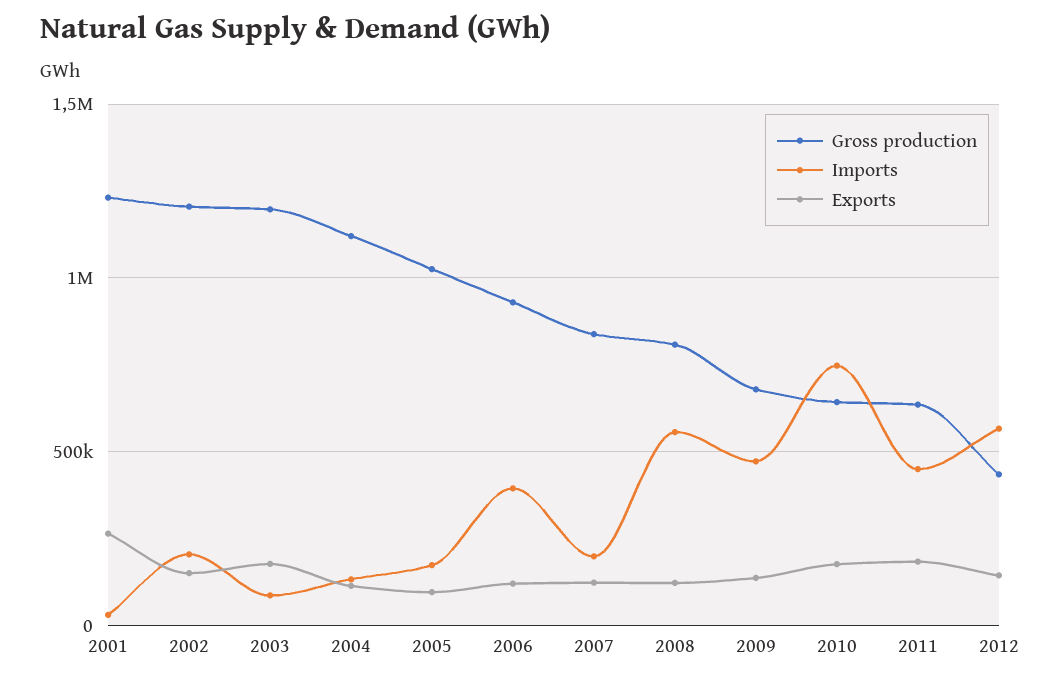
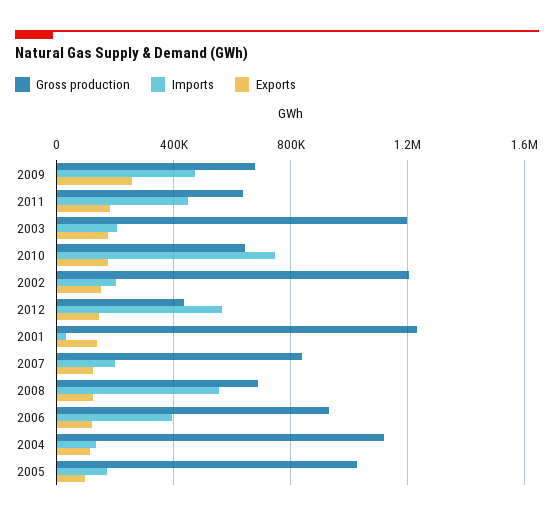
  {
    "Gross production": {
      "2001": 1250000,
      "2002": 1200000,
      "2003": 1200000,
      "2004": 1100000,
      "2005": 1050000,
      "2006": 950000,
      "2007": 850000,
-     "2008": 800000,
+     "2008": 700000,
      "2009": 700000,
      "2010": 650000,
      "2011": 650000,
      "2012": 450000
    },
    "Imports": {
      "2001": 50000,
      "2002": 200000,
-     "2003": 100000,
+     "2003": 200000,
      "2004": 150000,
      "2005": 150000,
      "2006": 400000,
      "2007": 200000,
      "2008": 550000,
      "2009": 450000,
      "2010": 750000,
      "2011": 450000,
      "2012": 550000
    },
    "Exports": {
-     "2001": 250000,
+     "2001": 150000,
      "2002": 150000,
      "2003": 200000,
      "2004": 100000,
      "2005": 100000,
      "2006": 100000,
      "2007": 100000,
      "2008": 100000,
-     "2009": 150000,
+     "2009": 250000,
      "2010": 200000,
      "2011": 200000,
      "2012": 150000
    }
  }

